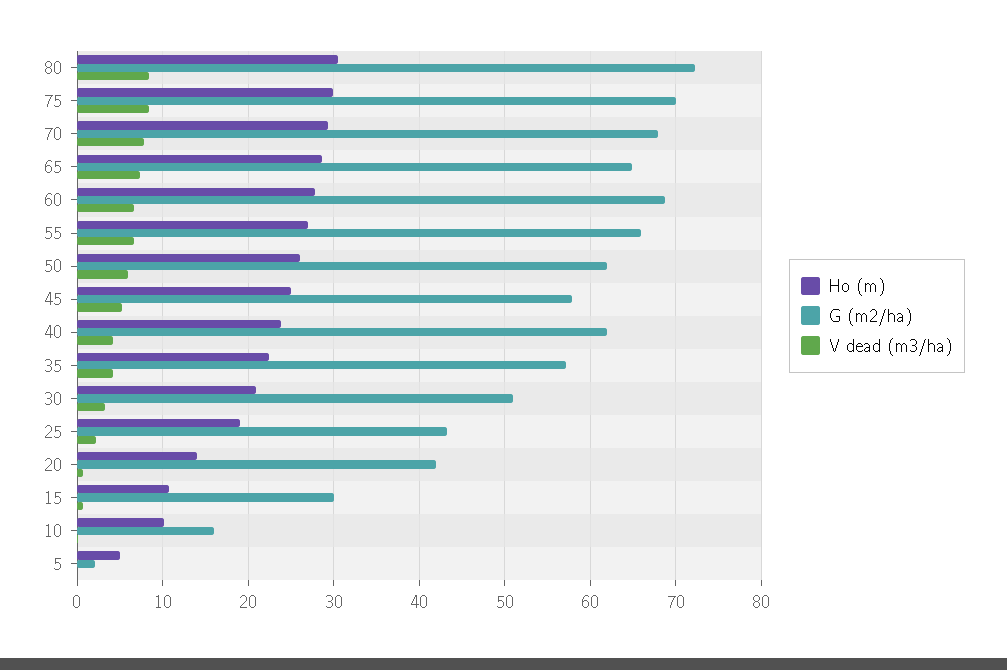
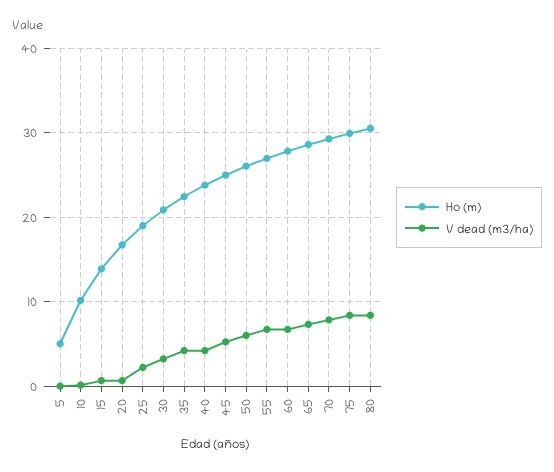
  {
    "Ho (m)": {
      "80": 31,
      "75": 30,
      "70": 29,
      "65": 29,
      "60": 28,
      "55": 27,
      "50": 26,
      "45": 25,
      "40": 24,
      "35": 22,
      "30": 21,
      "25": 19,
-     "20": 14,
+     "20": 17,
-     "15": 11,
+     "15": 14,
      "10": 10,
      "5": 5
    },
-   "G (m2/ha)": {
-     "80": 72,
-     "75": 70,
-     "70": 68,
-     "65": 65,
-     "60": 69,
-     "55": 66,
-     "50": 62,
-     "45": 58,
-     "40": 62,
-     "35": 57,
-     "30": 51,
-     "25": 43,
-     "20": 42,
-     "15": 30,
-     "10": 16,
-     "5": 2
-   },
    "V dead (m3/ha)": {
      "80": 8,
      "75": 8,
      "70": 8,
      "65": 7,
      "60": 7,
      "55": 7,
      "50": 6,
      "45": 5,
      "40": 4,
      "35": 4,
      "30": 3,
      "25": 2,
      "20": 1,
      "15": 1,
      "10": 0,
      "5": 0
    }
  }

